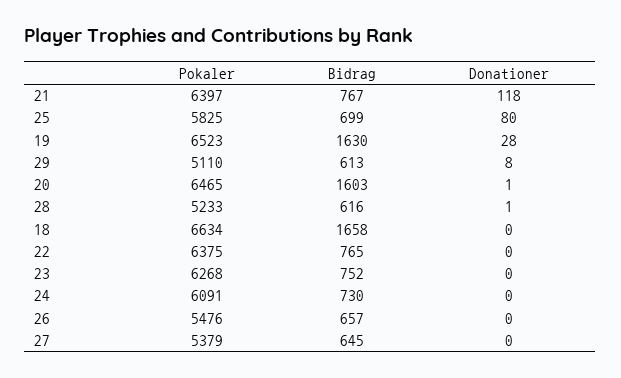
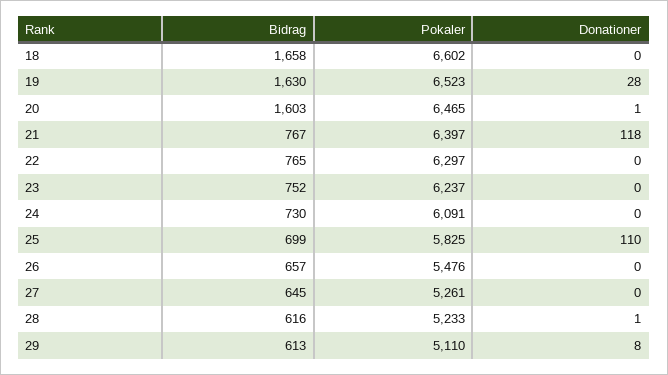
  {
    "Pokaler": {
      "21": 6397,
      "25": 5825,
      "19": 6523,
      "29": 5110,
      "20": 6465,
      "28": 5233,
-     "18": 6634,
+     "18": 6602,
-     "22": 6375,
+     "22": 6297,
-     "23": 6268,
+     "23": 6237,
      "24": 6091,
      "26": 5476,
-     "27": 5379
+     "27": 5261
    },
    "Bidrag": {
      "21": 767,
      "25": 699,
      "19": 1630,
      "29": 613,
      "20": 1603,
      "28": 616,
      "18": 1658,
      "22": 765,
      "23": 752,
      "24": 730,
      "26": 657,
      "27": 645
    },
    "Donationer": {
      "21": 118,
-     "25": 80,
+     "25": 110,
      "19": 28,
      "29": 8,
      "20": 1,
      "28": 1,
      "18": 0,
      "22": 0,
      "23": 0,
      "24": 0,
      "26": 0,
      "27": 0
    }
  }

